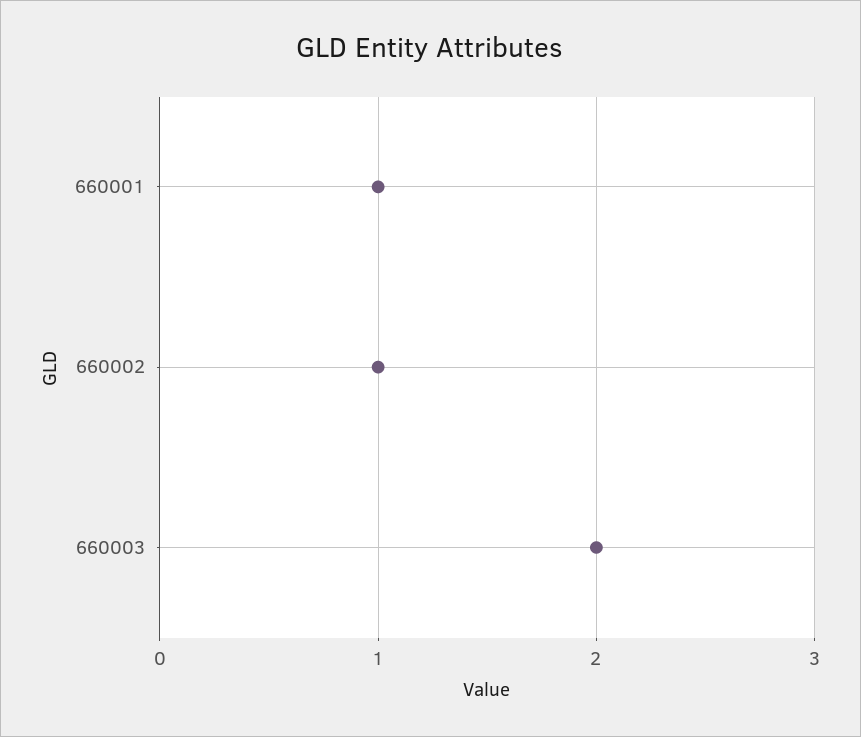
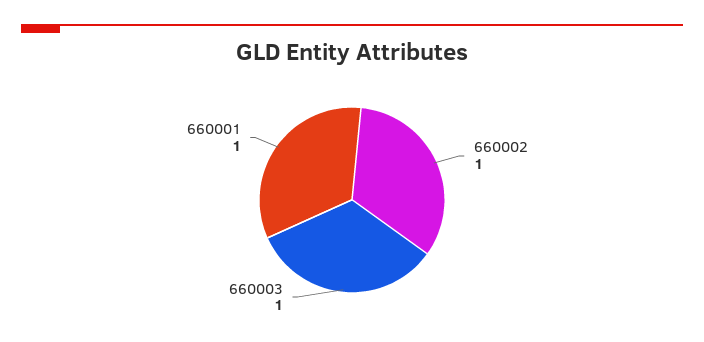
  {
    "660001": 1,
    "660002": 1,
-   "660003": 2
+   "660003": 1
  }

